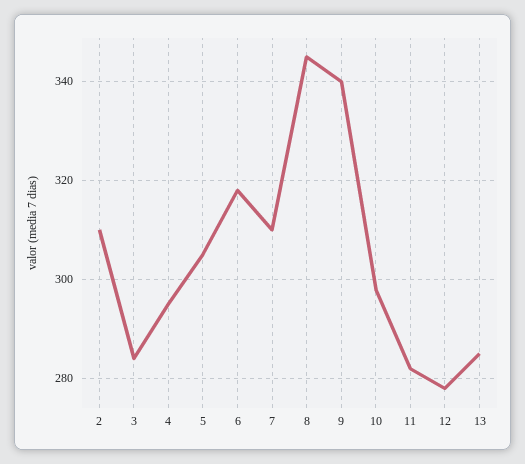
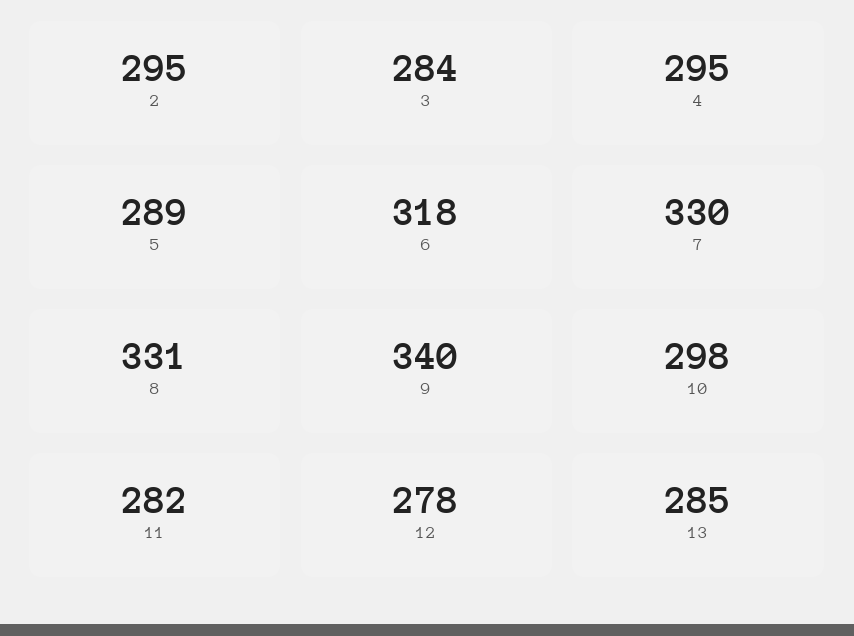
  {
-   "2": 310,
+   "2": 295,
    "3": 284,
    "4": 295,
-   "5": 305,
+   "5": 289,
    "6": 318,
-   "7": 310,
+   "7": 330,
-   "8": 345,
+   "8": 331,
    "9": 340,
    "10": 298,
    "11": 282,
    "12": 278,
    "13": 285
  }

